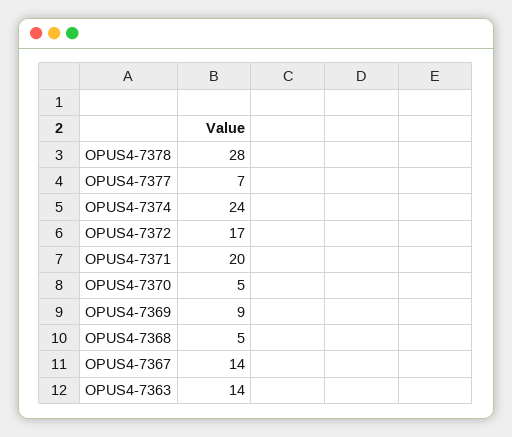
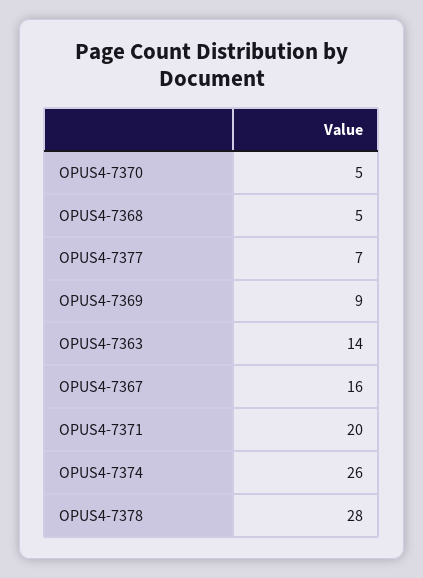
  {
    "OPUS4-7378": 28,
    "OPUS4-7377": 7,
-   "OPUS4-7374": 24,
+   "OPUS4-7374": 26,
-   "OPUS4-7372": 17,
    "OPUS4-7371": 20,
    "OPUS4-7370": 5,
    "OPUS4-7369": 9,
    "OPUS4-7368": 5,
-   "OPUS4-7367": 14,
+   "OPUS4-7367": 16,
    "OPUS4-7363": 14
  }

